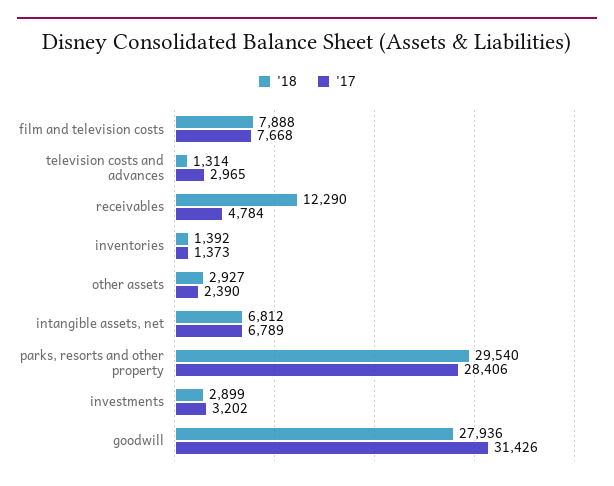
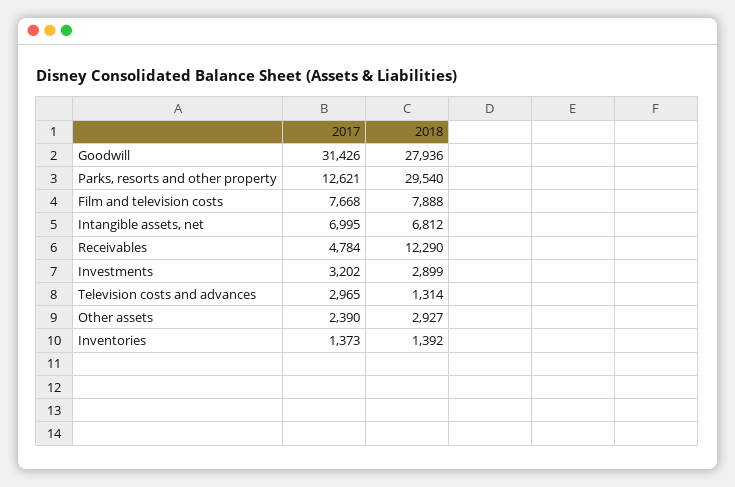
  {
    "'18": {
      "film and television costs": 7888,
      "television costs and advances": 1314,
      "receivables": 12290,
      "inventories": 1392,
      "other assets": 2927,
      "intangible assets, net": 6812,
      "parks, resorts and other property": 29540,
      "investments": 2899,
      "goodwill": 27936
    },
    "'17": {
      "film and television costs": 7668,
      "television costs and advances": 2965,
      "receivables": 4784,
      "inventories": 1373,
      "other assets": 2390,
-     "intangible assets, net": 6789,
+     "intangible assets, net": 6995,
-     "parks, resorts and other property": 28406,
+     "parks, resorts and other property": 12621,
      "investments": 3202,
      "goodwill": 31426
    }
  }

